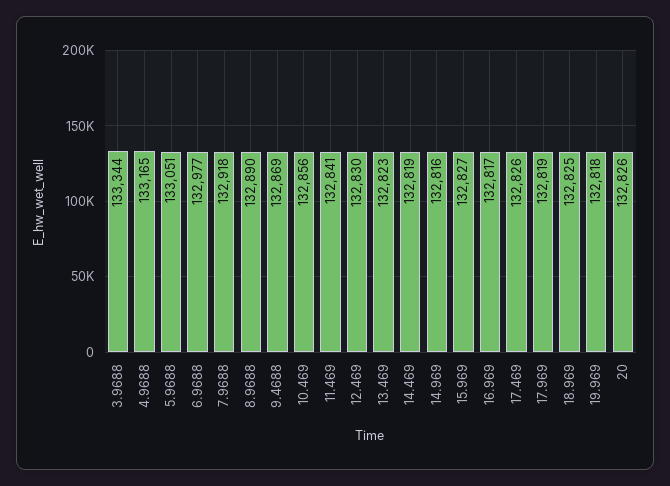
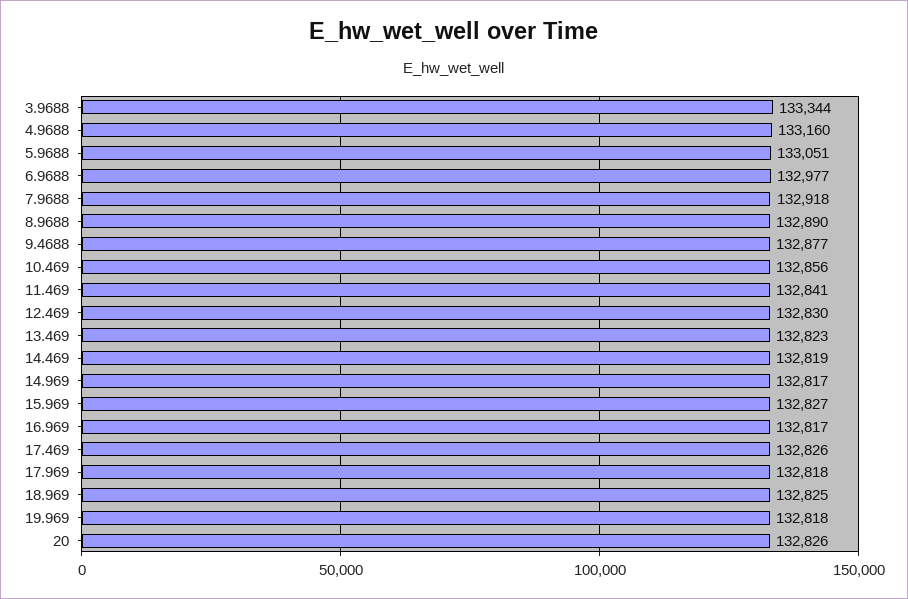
  {
    "3.9688": 133344,
-   "4.9688": 133165,
+   "4.9688": 133160,
    "5.9688": 133051,
    "6.9688": 132977,
    "7.9688": 132918,
    "8.9688": 132890,
-   "9.4688": 132869,
+   "9.4688": 132877,
    "10.469": 132856,
    "11.469": 132841,
    "12.469": 132830,
    "13.469": 132823,
    "14.469": 132819,
-   "14.969": 132816,
+   "14.969": 132817,
    "15.969": 132827,
    "16.969": 132817,
    "17.469": 132826,
-   "17.969": 132819,
+   "17.969": 132818,
    "18.969": 132825,
    "19.969": 132818,
    "20": 132826
  }

